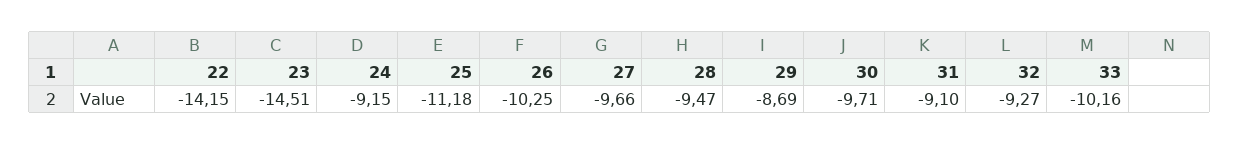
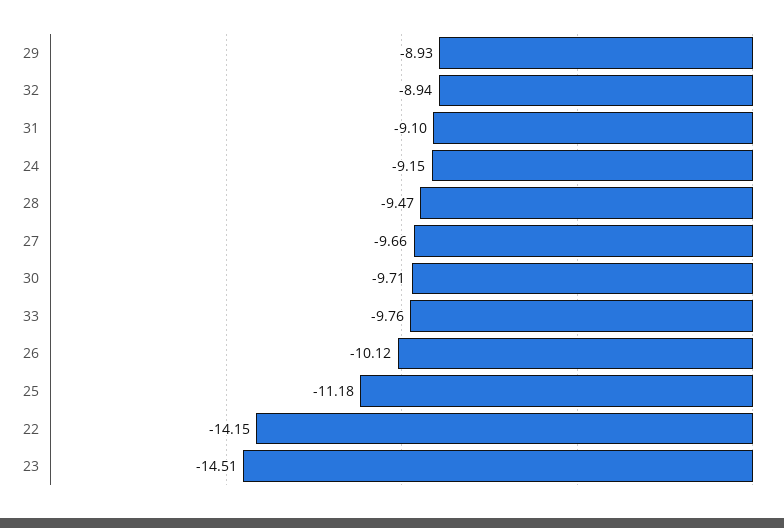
  {
    "22": -14.15,
    "23": -14.51,
    "24": -9.15,
    "25": -11.18,
-   "26": -10.25,
+   "26": -10.12,
    "27": -9.66,
    "28": -9.47,
-   "29": -8.69,
+   "29": -8.93,
    "30": -9.71,
    "31": -9.1,
-   "32": -9.27,
+   "32": -8.94,
-   "33": -10.16
+   "33": -9.76
  }

